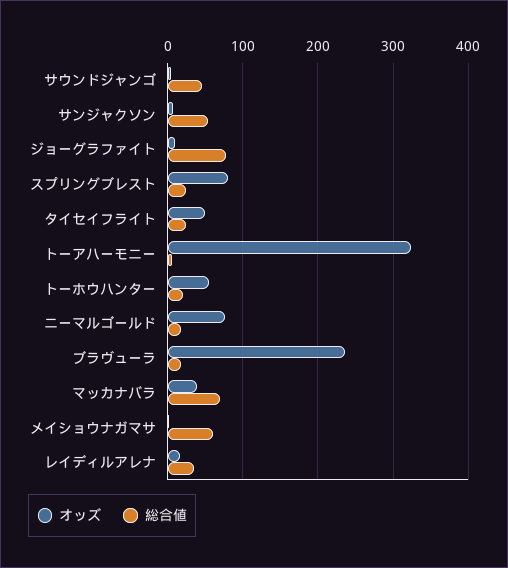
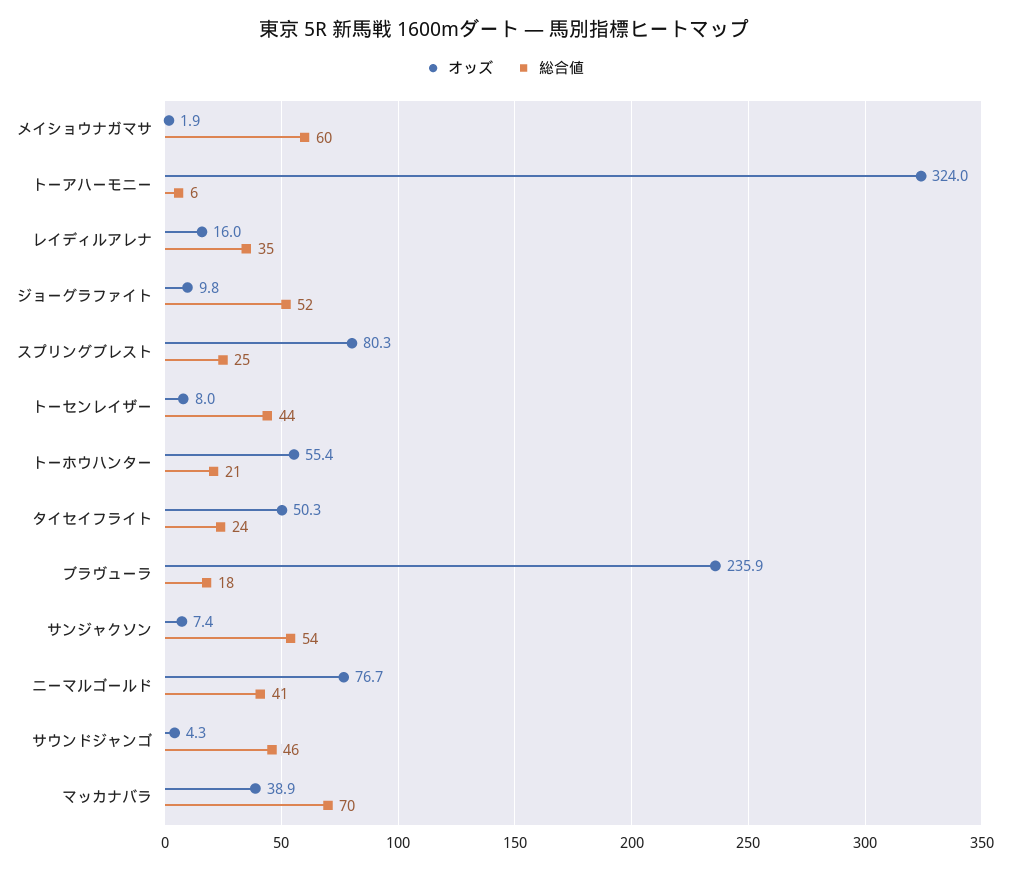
  {
    "オッズ": {
      "サウンドジャンゴ": 4.3,
      "サンジャクソン": 7.4,
      "ジョーグラファイト": 9.8,
      "スプリングブレスト": 80.3,
      "タイセイフライト": 50.3,
      "トーアハーモニー": 324,
      "トーホウハンター": 55.4,
      "ニーマルゴールド": 76.7,
      "ブラヴューラ": 235.9,
      "マッカナバラ": 38.9,
      "メイショウナガマサ": 1.9,
-     "レイディルアレナ": 16
+     "レイディルアレナ": 16,
+     "トーセンレイザー": 8
    },
    "総合値": {
      "サウンドジャンゴ": 46,
      "サンジャクソン": 54,
-     "ジョーグラファイト": 80,
+     "ジョーグラファイト": 52,
      "スプリングブレスト": 25,
      "タイセイフライト": 24,
      "トーアハーモニー": 6,
      "トーホウハンター": 21,
-     "ニーマルゴールド": 20,
+     "ニーマルゴールド": 41,
      "ブラヴューラ": 18,
      "マッカナバラ": 70,
      "メイショウナガマサ": 60,
-     "レイディルアレナ": 35
+     "レイディルアレナ": 35,
+     "トーセンレイザー": 44
    }
  }

